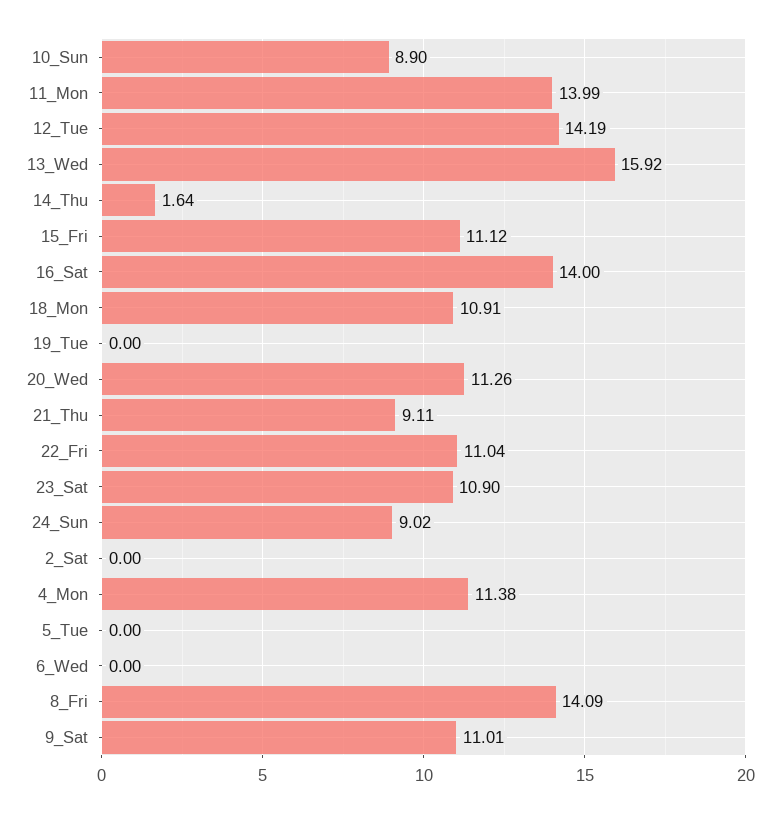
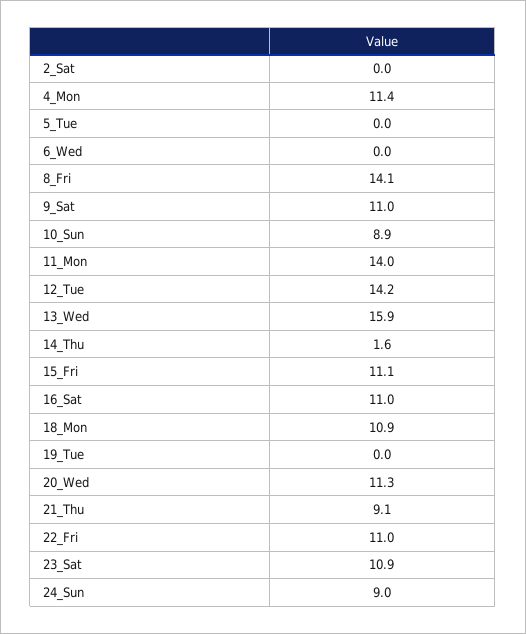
  {
    "10_Sun": 8.9,
    "11_Mon": 13.99,
    "12_Tue": 14.19,
    "13_Wed": 15.92,
    "14_Thu": 1.64,
    "15_Fri": 11.12,
-   "16_Sat": 14,
+   "16_Sat": 11,
    "18_Mon": 10.91,
    "19_Tue": 0,
    "20_Wed": 11.26,
    "21_Thu": 9.11,
    "22_Fri": 11.04,
    "23_Sat": 10.9,
    "24_Sun": 9.02,
    "2_Sat": 0,
    "4_Mon": 11.38,
    "5_Tue": 0,
    "6_Wed": 0,
    "8_Fri": 14.09,
    "9_Sat": 11.01
  }

